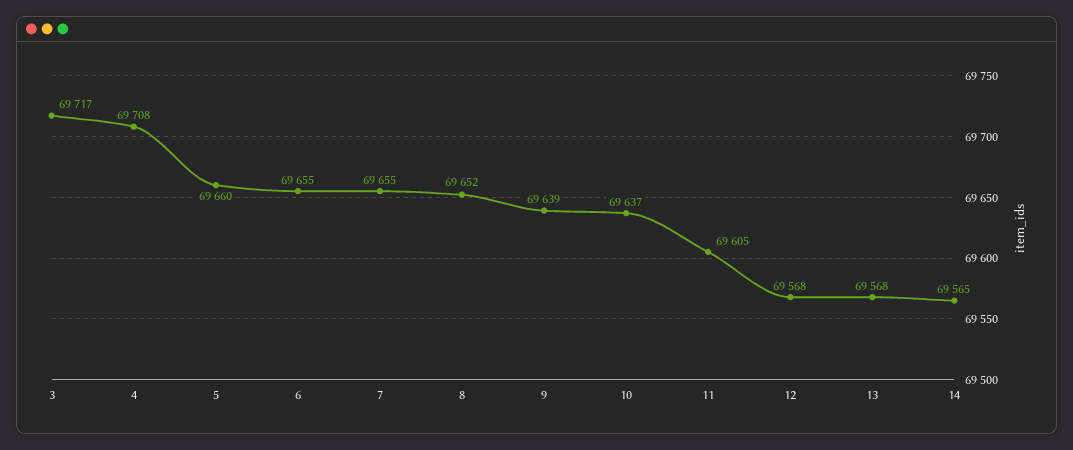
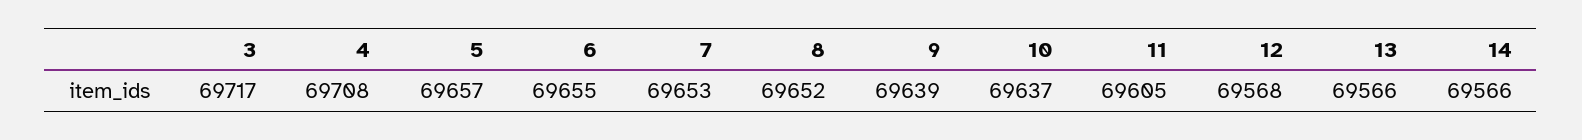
  {
    "3": 69717,
    "4": 69708,
-   "5": 69660,
+   "5": 69657,
    "6": 69655,
-   "7": 69655,
+   "7": 69653,
    "8": 69652,
    "9": 69639,
    "10": 69637,
    "11": 69605,
    "12": 69568,
-   "13": 69568,
+   "13": 69566,
-   "14": 69565
+   "14": 69566
  }

